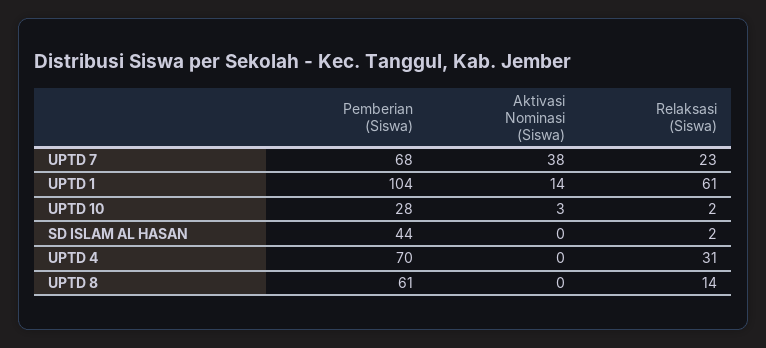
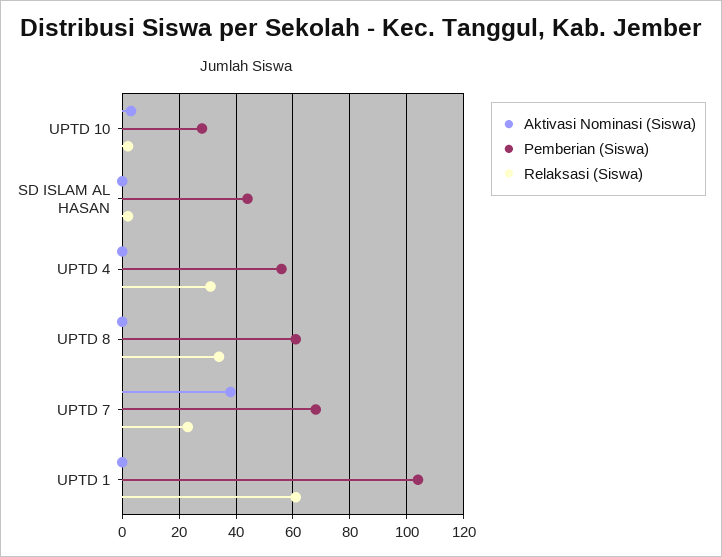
  {
    "Pemberian (Siswa)": {
      "UPTD 7": 68,
      "UPTD 1": 104,
      "UPTD 10": 28,
      "SD ISLAM AL HASAN": 44,
-     "UPTD 4": 70,
+     "UPTD 4": 55,
      "UPTD 8": 61
    },
    "Aktivasi Nominasi (Siswa)": {
      "UPTD 7": 38,
-     "UPTD 1": 14,
+     "UPTD 1": 0,
      "UPTD 10": 3,
      "SD ISLAM AL HASAN": 0,
      "UPTD 4": 0,
      "UPTD 8": 0
    },
    "Relaksasi (Siswa)": {
      "UPTD 7": 23,
      "UPTD 1": 61,
      "UPTD 10": 2,
      "SD ISLAM AL HASAN": 2,
      "UPTD 4": 31,
-     "UPTD 8": 14
+     "UPTD 8": 35
    }
  }

